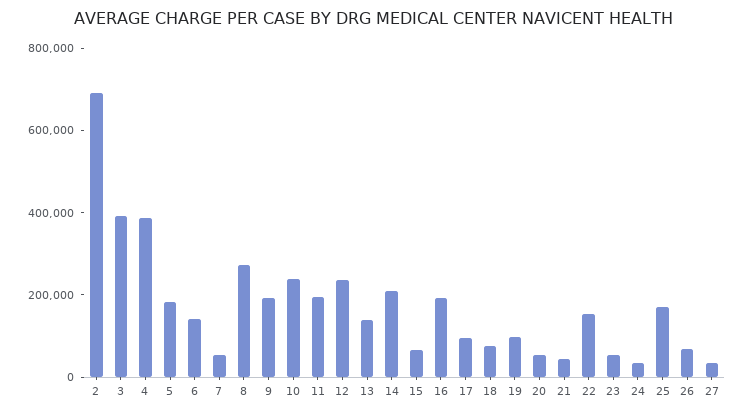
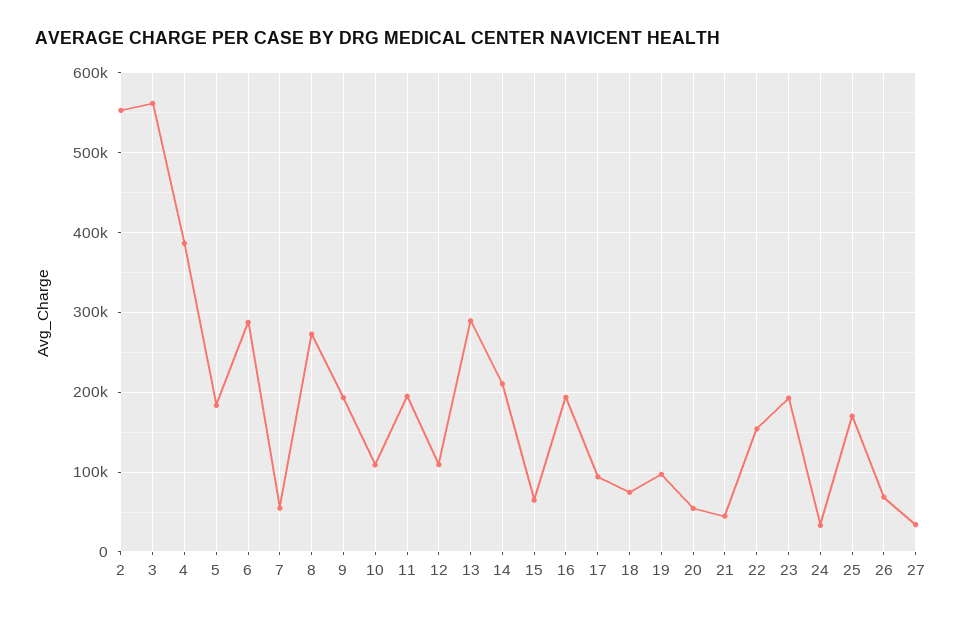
  {
-   "2": 700000,
+   "2": 550000,
-   "3": 400000,
+   "3": 560000,
    "4": 390000,
    "5": 180000,
-   "6": 150000,
+   "6": 290000,
    "7": 50000,
    "8": 270000,
    "9": 190000,
-   "10": 250000,
+   "10": 110000,
    "11": 190000,
-   "12": 250000,
+   "12": 110000,
-   "13": 150000,
+   "13": 290000,
    "14": 210000,
    "15": 60000,
    "16": 190000,
    "17": 90000,
    "18": 70000,
    "19": 100000,
    "20": 50000,
    "21": 40000,
    "22": 150000,
-   "23": 50000,
+   "23": 190000,
    "24": 30000,
    "25": 170000,
    "26": 70000,
    "27": 30000
  }

